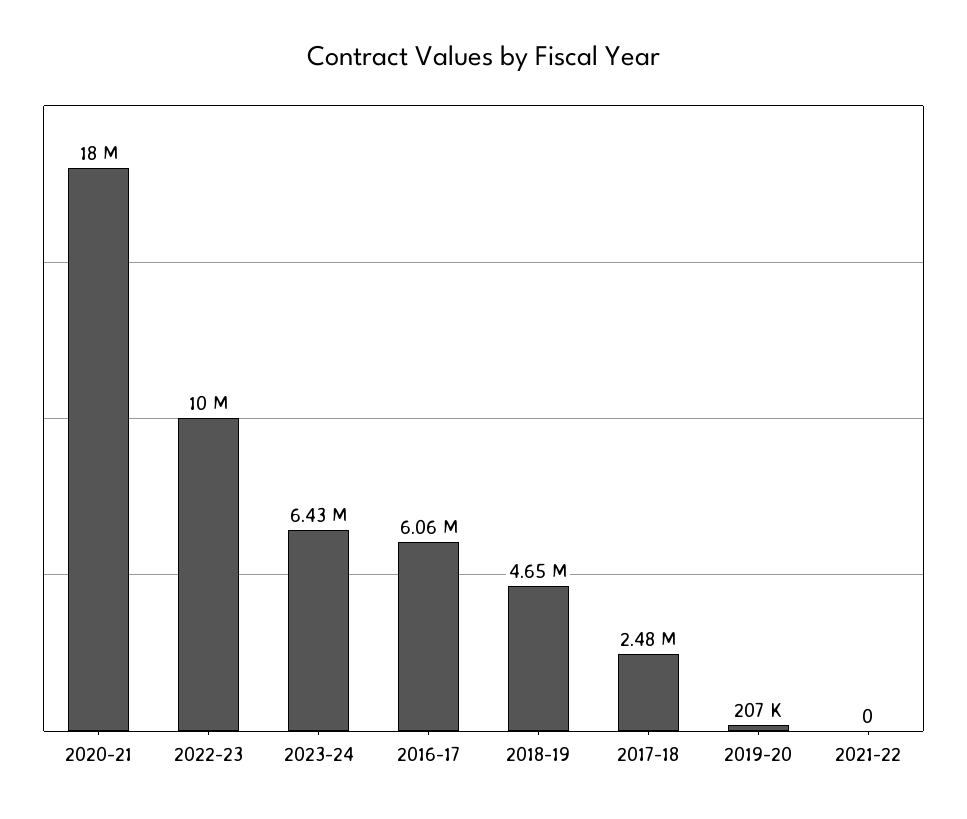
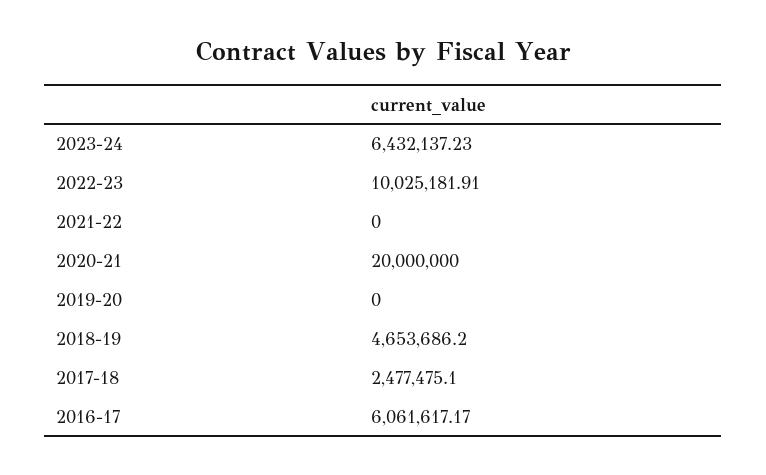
  {
-   "2020-21": 18000000,
+   "2020-21": 20000000,
    "2022-23": 10025181.91,
    "2023-24": 6432137.23,
    "2016-17": 6061617.17,
    "2018-19": 4653686.2,
    "2017-18": 2477475.1,
-   "2019-20": 207000,
+   "2019-20": 0,
    "2021-22": 0
  }

